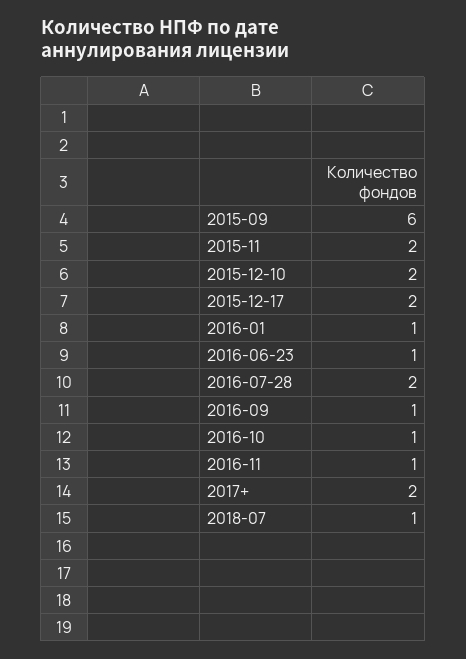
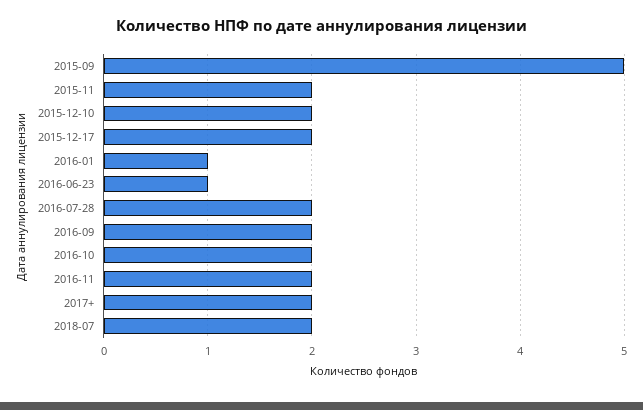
  {
-   "2015-09": 6,
+   "2015-09": 5,
    "2015-11": 2,
    "2015-12-10": 2,
    "2015-12-17": 2,
    "2016-01": 1,
    "2016-06-23": 1,
    "2016-07-28": 2,
-   "2016-09": 1,
+   "2016-09": 2,
-   "2016-10": 1,
+   "2016-10": 2,
-   "2016-11": 1,
+   "2016-11": 2,
    "2017+": 2,
-   "2018-07": 1
+   "2018-07": 2
  }

